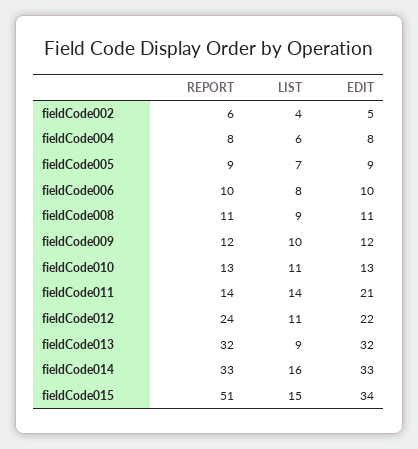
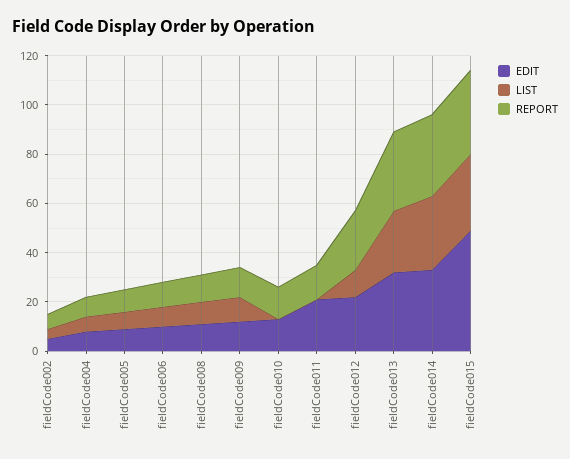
  {
    "REPORT": {
      "fieldCode002": 6,
      "fieldCode004": 8,
      "fieldCode005": 9,
      "fieldCode006": 10,
      "fieldCode008": 11,
      "fieldCode009": 12,
      "fieldCode010": 13,
      "fieldCode011": 14,
      "fieldCode012": 24,
      "fieldCode013": 32,
      "fieldCode014": 33,
-     "fieldCode015": 51
+     "fieldCode015": 35
    },
    "LIST": {
      "fieldCode002": 4,
      "fieldCode004": 6,
      "fieldCode005": 7,
      "fieldCode006": 8,
      "fieldCode008": 9,
      "fieldCode009": 10,
-     "fieldCode010": 11,
+     "fieldCode010": 0,
-     "fieldCode011": 14,
+     "fieldCode011": 0,
      "fieldCode012": 11,
-     "fieldCode013": 9,
+     "fieldCode013": 25,
-     "fieldCode014": 16,
+     "fieldCode014": 30,
-     "fieldCode015": 15
+     "fieldCode015": 30
    },
    "EDIT": {
      "fieldCode002": 5,
      "fieldCode004": 8,
      "fieldCode005": 9,
      "fieldCode006": 10,
      "fieldCode008": 11,
      "fieldCode009": 12,
      "fieldCode010": 13,
      "fieldCode011": 21,
      "fieldCode012": 22,
      "fieldCode013": 32,
      "fieldCode014": 33,
-     "fieldCode015": 34
+     "fieldCode015": 50
    }
  }

